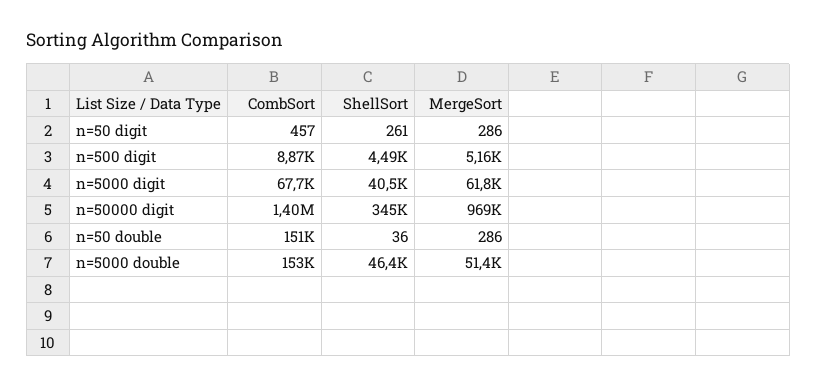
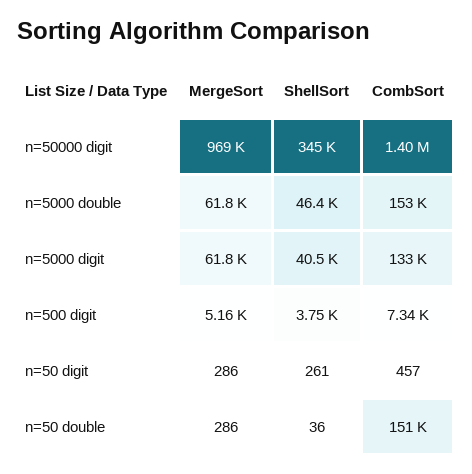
  {
    "CombSort": {
      "n=50 digit": 457,
-     "n=500 digit": 8870,
+     "n=500 digit": 7340,
-     "n=5000 digit": 67700,
+     "n=5000 digit": 133000,
      "n=50000 digit": 1400000,
      "n=50 double": 151000,
      "n=5000 double": 153000
    },
    "ShellSort": {
      "n=50 digit": 261,
-     "n=500 digit": 4490,
+     "n=500 digit": 3750,
      "n=5000 digit": 40500,
      "n=50000 digit": 345000,
      "n=50 double": 36,
      "n=5000 double": 46400
    },
    "MergeSort": {
      "n=50 digit": 286,
      "n=500 digit": 5160,
      "n=5000 digit": 61800,
      "n=50000 digit": 969000,
      "n=50 double": 286,
-     "n=5000 double": 51400
+     "n=5000 double": 61800
    }
  }

